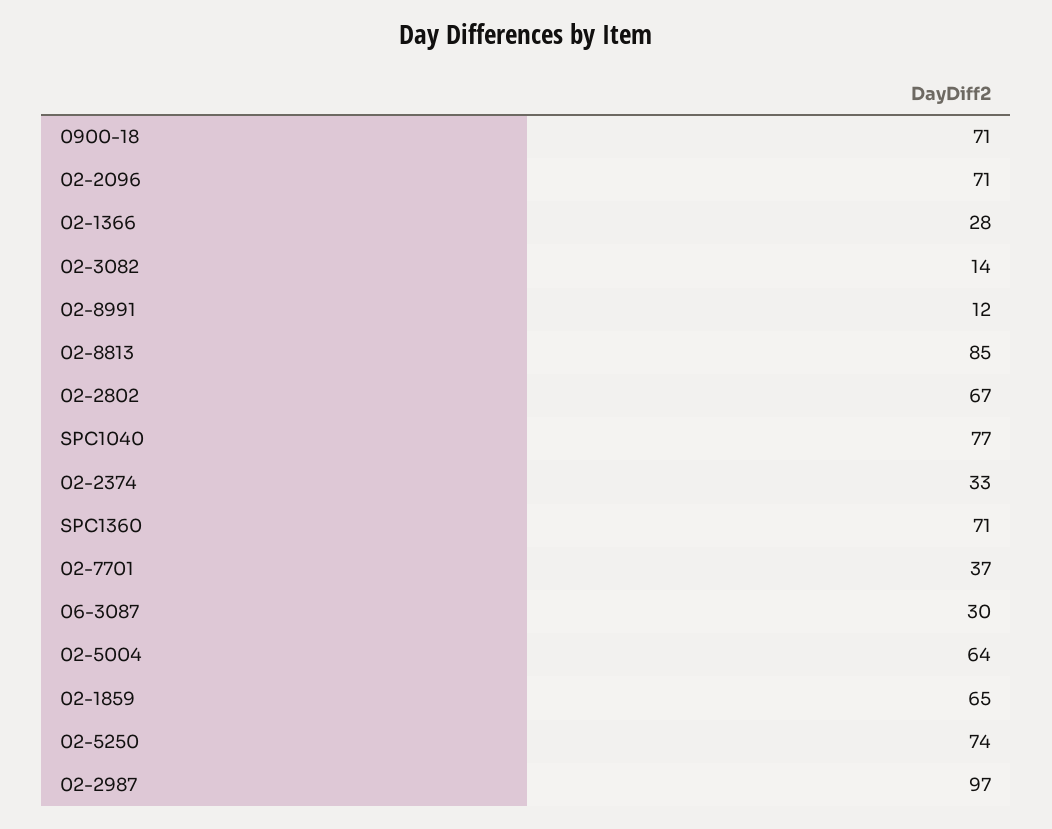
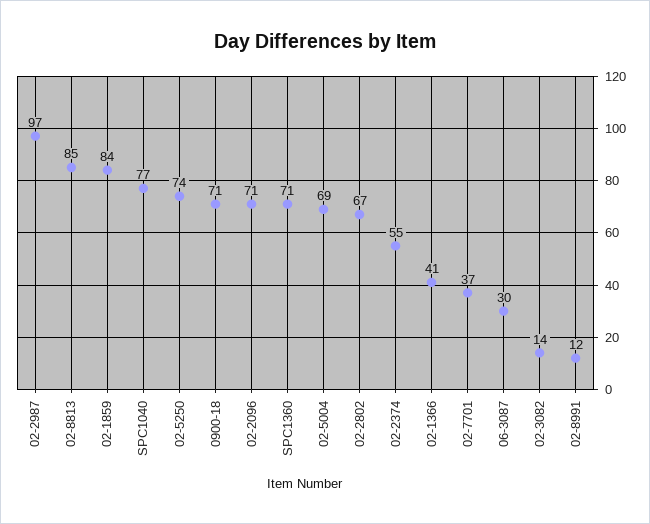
  {
    "0900-18": 71,
    "02-2096": 71,
-   "02-1366": 28,
+   "02-1366": 41,
    "02-3082": 14,
    "02-8991": 12,
    "02-8813": 85,
    "02-2802": 67,
    "SPC1040": 77,
-   "02-2374": 33,
+   "02-2374": 55,
    "SPC1360": 71,
    "02-7701": 37,
    "06-3087": 30,
-   "02-5004": 64,
+   "02-5004": 69,
-   "02-1859": 65,
+   "02-1859": 84,
    "02-5250": 74,
    "02-2987": 97
  }

